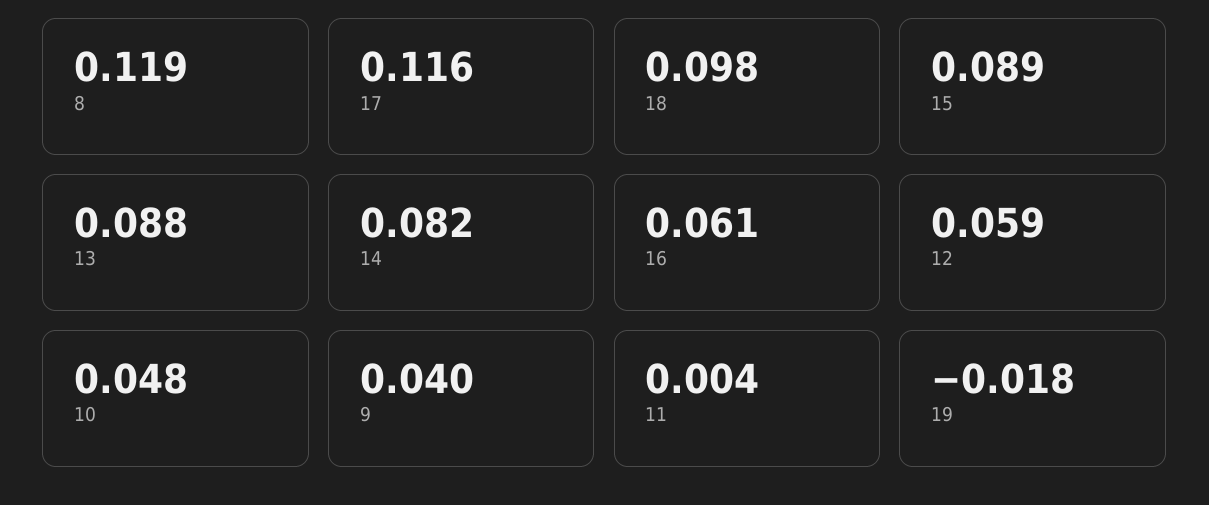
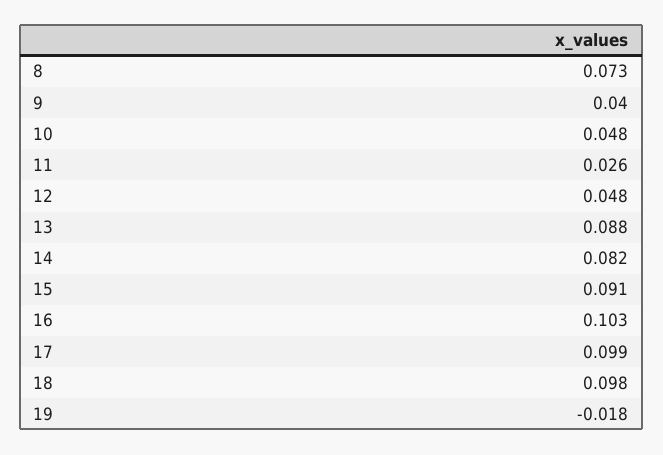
  {
-   "8": 0.119,
+   "8": 0.073,
-   "17": 0.116,
+   "17": 0.099,
    "18": 0.098,
-   "15": 0.089,
+   "15": 0.091,
    "13": 0.088,
    "14": 0.082,
-   "16": 0.061,
+   "16": 0.103,
-   "12": 0.059,
+   "12": 0.048,
    "10": 0.048,
    "9": 0.04,
-   "11": 0.004,
+   "11": 0.026,
    "19": -0.018
  }

